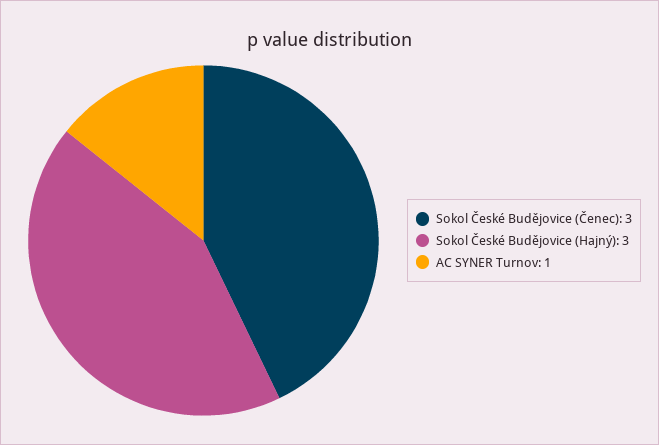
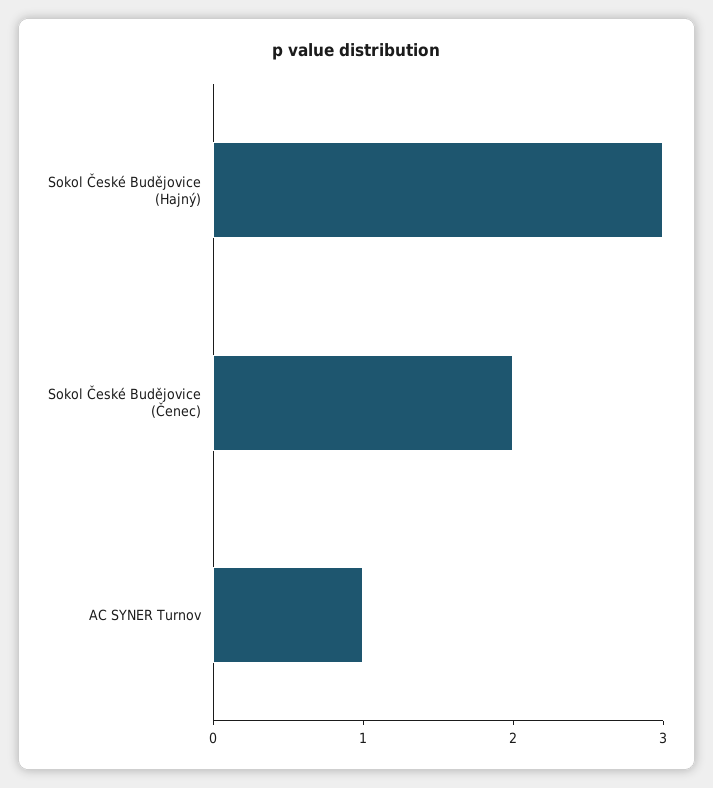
  {
-   "Sokol České Budějovice (Čenec)": 3,
+   "Sokol České Budějovice (Čenec)": 2,
    "Sokol České Budějovice (Hajný)": 3,
    "AC SYNER Turnov": 1
  }

